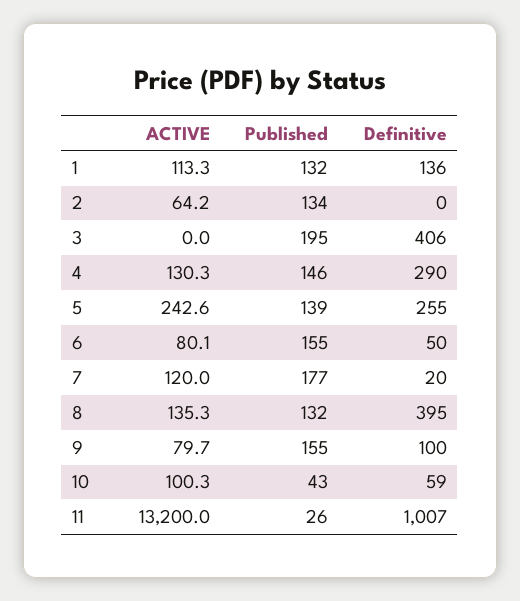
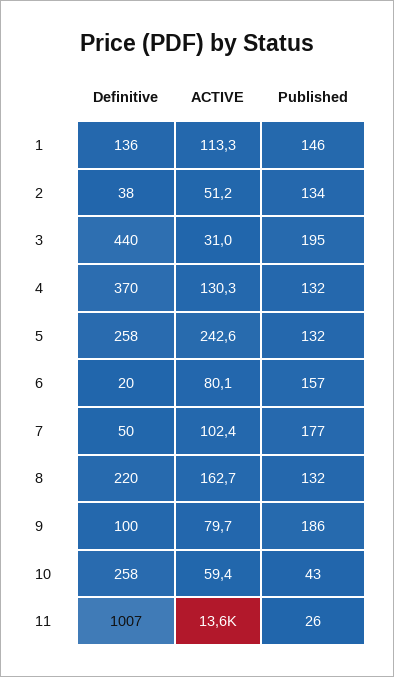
  {
    "ACTIVE": {
      "1": 113.3,
-     "2": 64.2,
+     "2": 51.2,
-     "3": 0,
+     "3": 31,
      "4": 130.3,
      "5": 242.6,
      "6": 80.1,
-     "7": 120,
+     "7": 102.4,
-     "8": 135.3,
+     "8": 162.7,
      "9": 79.7,
-     "10": 100.3,
+     "10": 59.4,
-     "11": 13200
+     "11": 13600
    },
    "Published": {
-     "1": 132,
+     "1": 146,
      "2": 134,
      "3": 195,
-     "4": 146,
+     "4": 132,
-     "5": 139,
+     "5": 132,
-     "6": 155,
+     "6": 157,
      "7": 177,
      "8": 132,
-     "9": 155,
+     "9": 186,
      "10": 43,
      "11": 26
    },
    "Definitive": {
      "1": 136,
-     "2": 0,
+     "2": 38,
-     "3": 406,
+     "3": 440,
-     "4": 290,
+     "4": 370,
-     "5": 255,
+     "5": 258,
-     "6": 50,
+     "6": 20,
-     "7": 20,
+     "7": 50,
-     "8": 395,
+     "8": 220,
      "9": 100,
-     "10": 59,
+     "10": 258,
      "11": 1007
    }
  }

